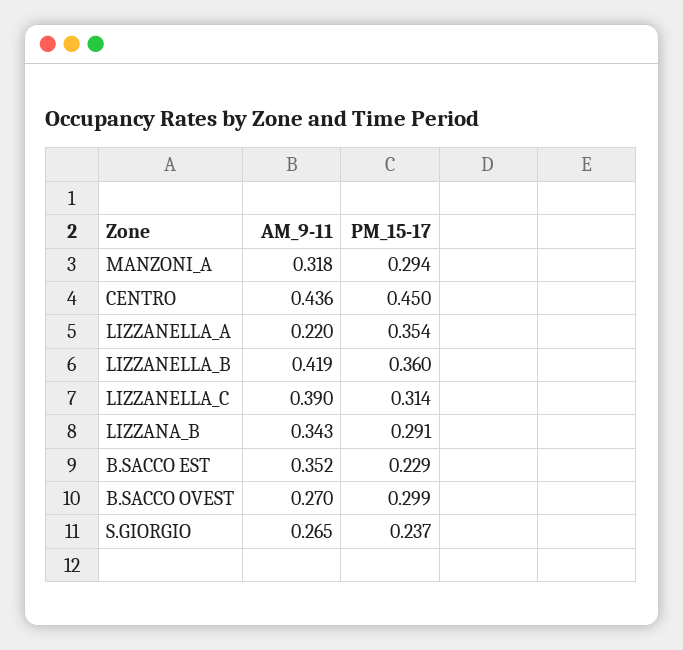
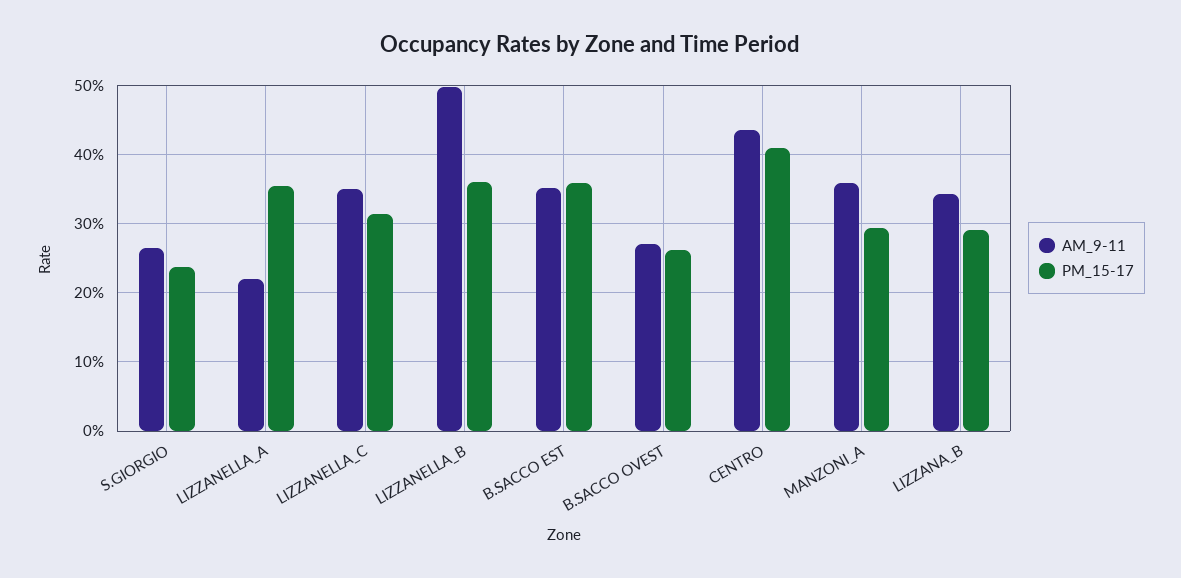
  {
    "AM_9-11": {
-     "MANZONI_A": 0.318,
+     "MANZONI_A": 0.36,
      "CENTRO": 0.436,
      "LIZZANELLA_A": 0.22,
-     "LIZZANELLA_B": 0.419,
+     "LIZZANELLA_B": 0.5,
-     "LIZZANELLA_C": 0.39,
+     "LIZZANELLA_C": 0.35,
      "LIZZANA_B": 0.343,
      "B.SACCO EST": 0.352,
      "B.SACCO OVEST": 0.27,
      "S.GIORGIO": 0.265
    },
    "PM_15-17": {
      "MANZONI_A": 0.294,
-     "CENTRO": 0.45,
+     "CENTRO": 0.41,
      "LIZZANELLA_A": 0.354,
      "LIZZANELLA_B": 0.36,
      "LIZZANELLA_C": 0.314,
      "LIZZANA_B": 0.291,
-     "B.SACCO EST": 0.229,
+     "B.SACCO EST": 0.36,
-     "B.SACCO OVEST": 0.299,
+     "B.SACCO OVEST": 0.26,
      "S.GIORGIO": 0.237
    }
  }

